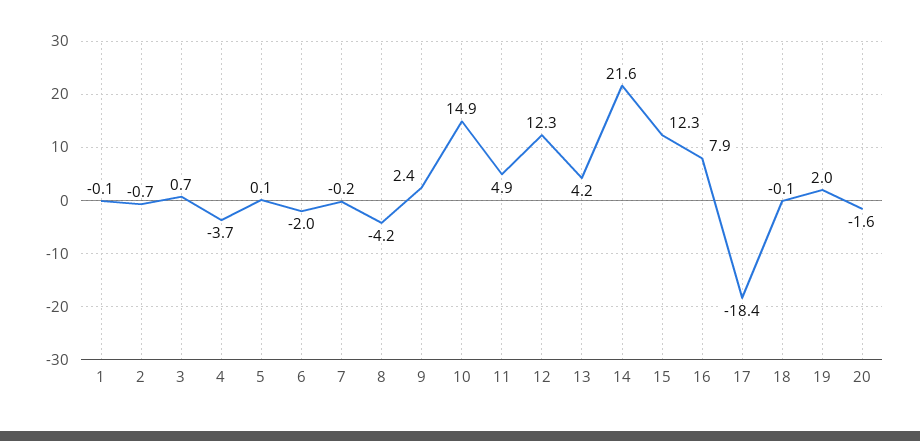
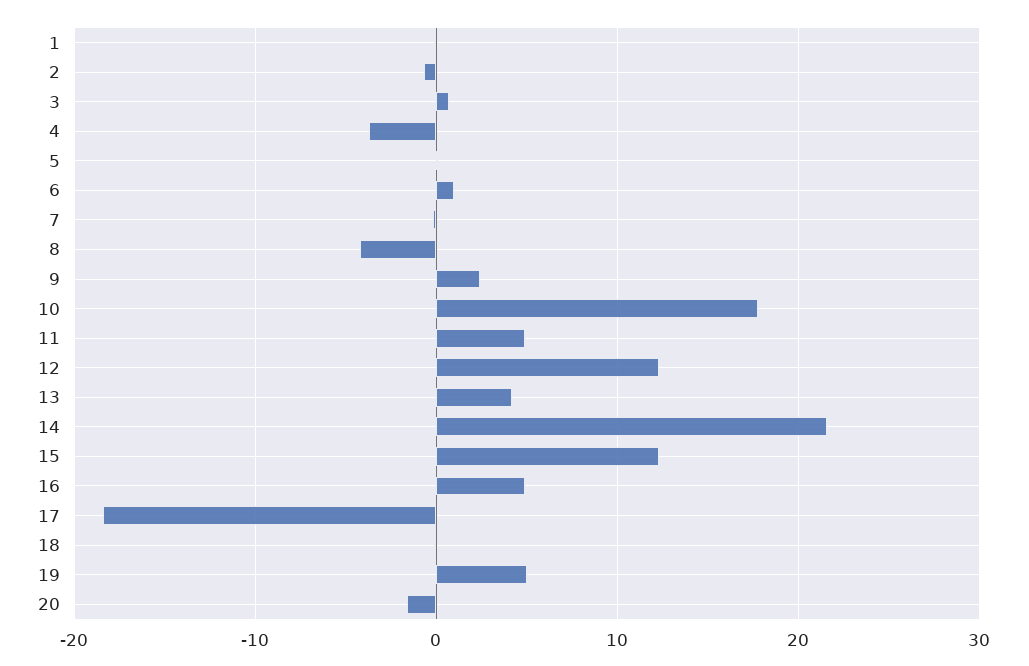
  {
    "1": -0.1,
    "2": -0.7,
    "3": 0.7,
    "4": -3.7,
    "5": 0.1,
-   "6": -2,
+   "6": 1,
    "7": -0.2,
    "8": -4.2,
    "9": 2.4,
-   "10": 14.9,
+   "10": 18,
    "11": 4.9,
    "12": 12.3,
    "13": 4.2,
    "14": 21.6,
    "15": 12.3,
-   "16": 7.9,
+   "16": 5,
    "17": -18.4,
    "18": -0.1,
-   "19": 2,
+   "19": 5,
    "20": -1.6
  }

